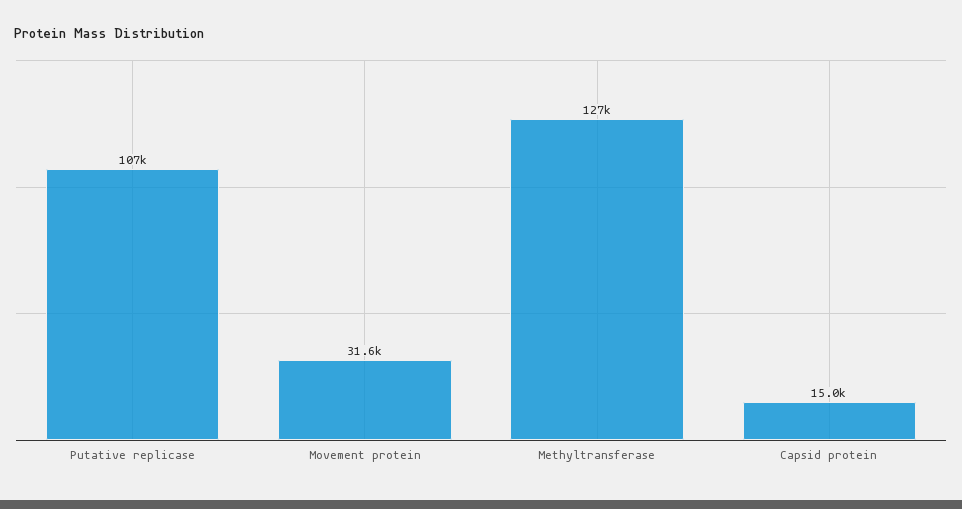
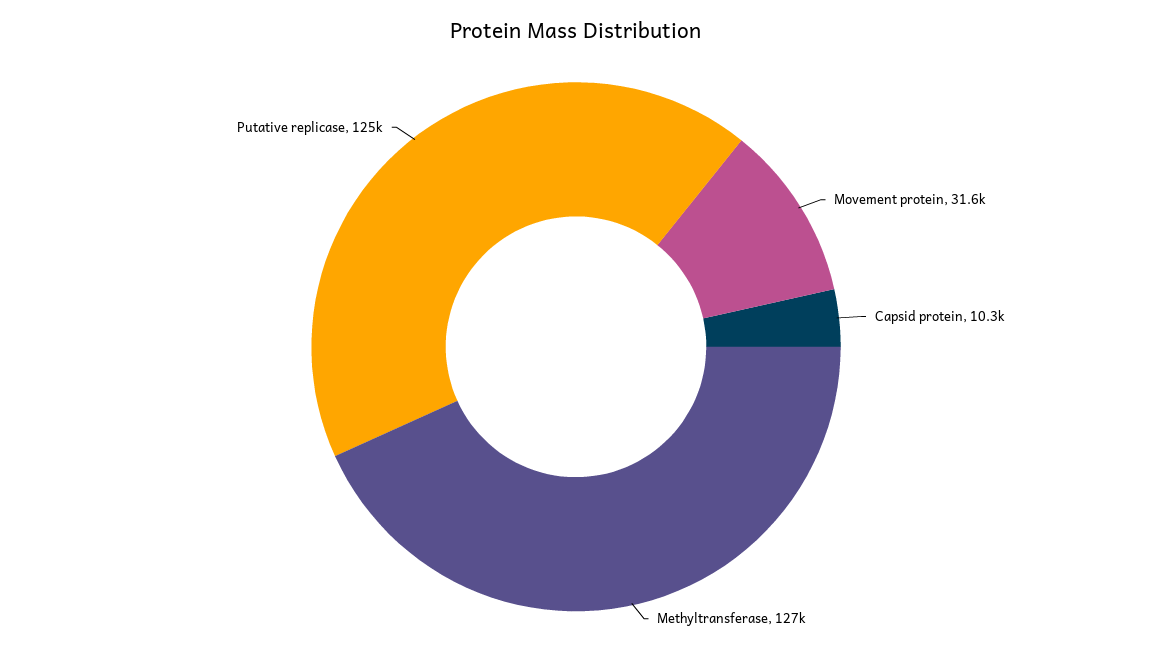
  {
-   "Putative replicase": 107000,
+   "Putative replicase": 125000,
    "Movement protein": 31600,
    "Methyltransferase": 127000,
-   "Capsid protein": 15000
+   "Capsid protein": 10300
  }

